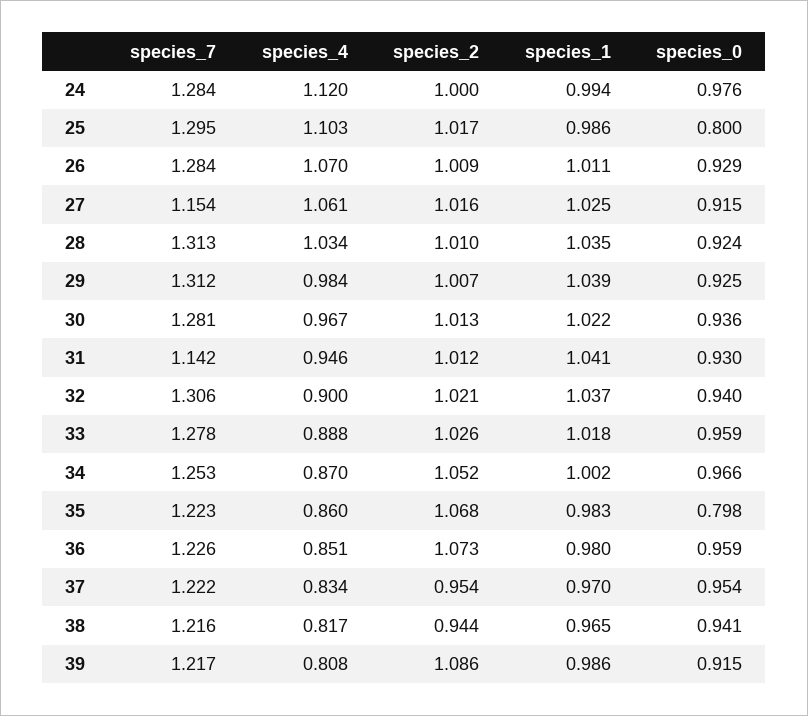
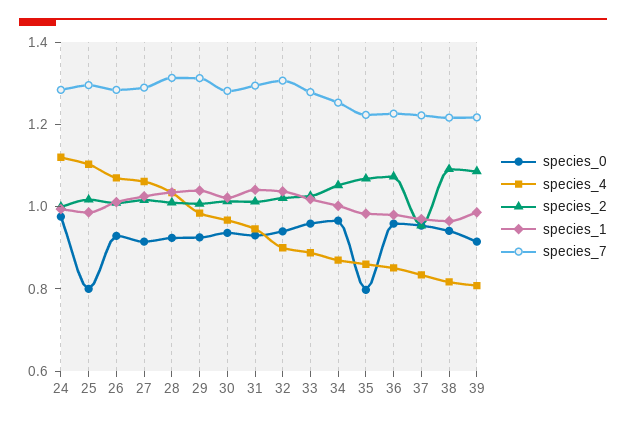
  {
    "species_7": {
      "24": 1.284,
      "25": 1.295,
      "26": 1.284,
-     "27": 1.154,
+     "27": 1.3,
      "28": 1.313,
      "29": 1.312,
      "30": 1.281,
-     "31": 1.142,
+     "31": 1.3,
      "32": 1.306,
      "33": 1.278,
      "34": 1.253,
      "35": 1.223,
      "36": 1.226,
      "37": 1.222,
      "38": 1.216,
      "39": 1.217
    },
    "species_4": {
      "24": 1.12,
      "25": 1.103,
      "26": 1.07,
      "27": 1.061,
      "28": 1.034,
      "29": 0.984,
      "30": 0.967,
      "31": 0.946,
      "32": 0.9,
      "33": 0.888,
      "34": 0.87,
      "35": 0.86,
      "36": 0.851,
      "37": 0.834,
      "38": 0.817,
      "39": 0.808
    },
    "species_2": {
      "24": 1,
      "25": 1.017,
      "26": 1.009,
      "27": 1.016,
      "28": 1.01,
      "29": 1.007,
      "30": 1.013,
      "31": 1.012,
      "32": 1.021,
      "33": 1.026,
      "34": 1.052,
      "35": 1.068,
      "36": 1.073,
      "37": 0.954,
-     "38": 0.944,
+     "38": 1.1,
      "39": 1.086
    },
    "species_1": {
      "24": 0.994,
      "25": 0.986,
      "26": 1.011,
      "27": 1.025,
      "28": 1.035,
      "29": 1.039,
      "30": 1.022,
      "31": 1.041,
      "32": 1.037,
      "33": 1.018,
      "34": 1.002,
      "35": 0.983,
      "36": 0.98,
      "37": 0.97,
      "38": 0.965,
      "39": 0.986
    },
    "species_0": {
      "24": 0.976,
      "25": 0.8,
      "26": 0.929,
      "27": 0.915,
      "28": 0.924,
      "29": 0.925,
      "30": 0.936,
      "31": 0.93,
      "32": 0.94,
      "33": 0.959,
      "34": 0.966,
      "35": 0.798,
      "36": 0.959,
      "37": 0.954,
      "38": 0.941,
      "39": 0.915
    }
  }

